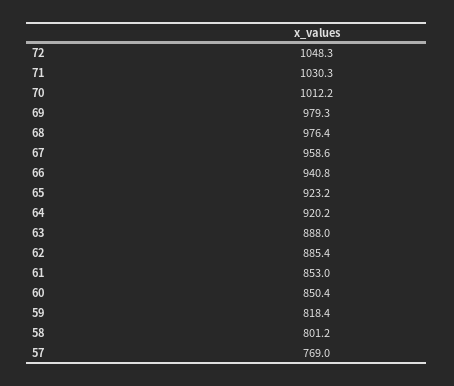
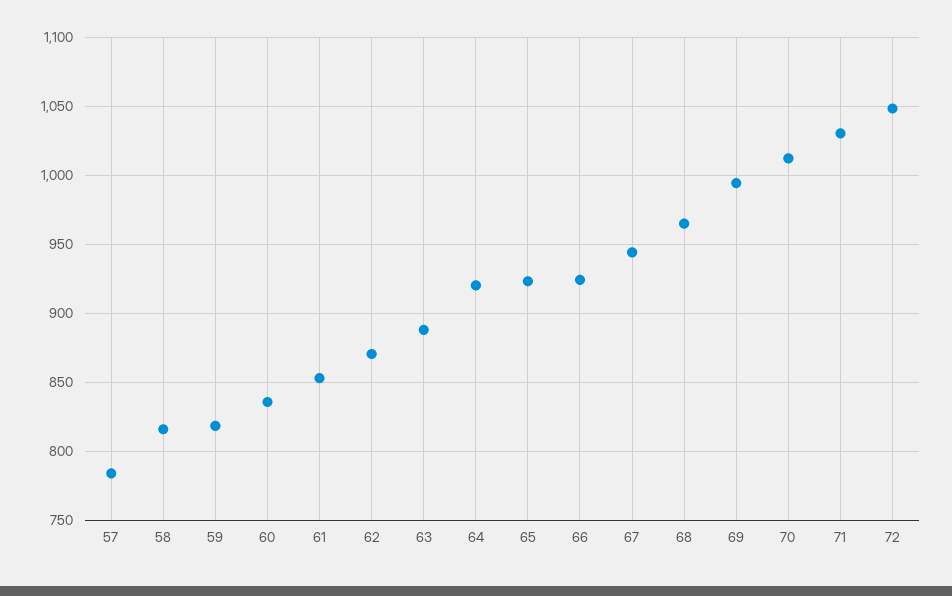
  {
    "72": 1048.3,
    "71": 1030.3,
    "70": 1012.2,
-   "69": 979.3,
+   "69": 995,
-   "68": 976.4,
+   "68": 965,
-   "67": 958.6,
+   "67": 945,
-   "66": 940.8,
+   "66": 925,
    "65": 923.2,
    "64": 920.2,
    "63": 888,
-   "62": 885.4,
+   "62": 870,
    "61": 853,
-   "60": 850.4,
+   "60": 835,
    "59": 818.4,
-   "58": 801.2,
+   "58": 815,
-   "57": 769
+   "57": 785
  }

